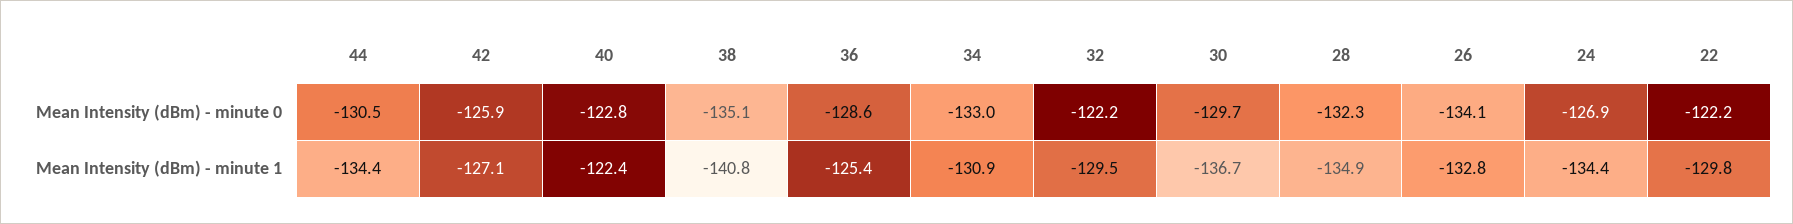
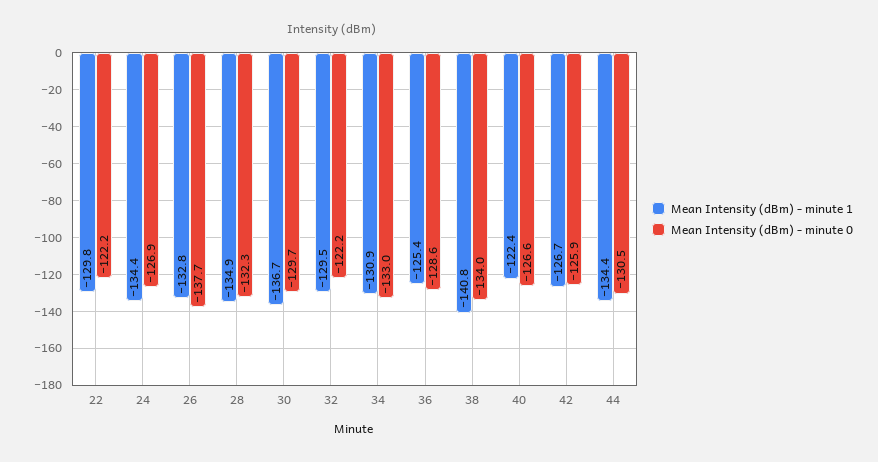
  {
    "Mean Intensity (dBm) - minute 0": {
      "44": -130.5,
      "42": -125.9,
-     "40": -122.8,
+     "40": -126.6,
-     "38": -135.1,
+     "38": -134,
      "36": -128.6,
      "34": -133,
      "32": -122.2,
      "30": -129.7,
      "28": -132.3,
-     "26": -134.1,
+     "26": -137.7,
      "24": -126.9,
      "22": -122.2
    },
    "Mean Intensity (dBm) - minute 1": {
      "44": -134.4,
-     "42": -127.1,
+     "42": -126.7,
      "40": -122.4,
      "38": -140.8,
      "36": -125.4,
      "34": -130.9,
      "32": -129.5,
      "30": -136.7,
      "28": -134.9,
      "26": -132.8,
      "24": -134.4,
      "22": -129.8
    }
  }

